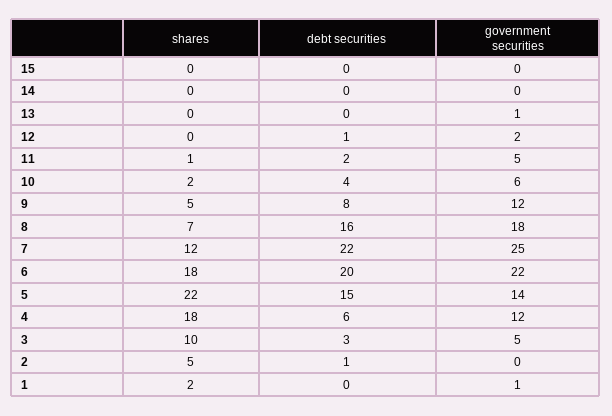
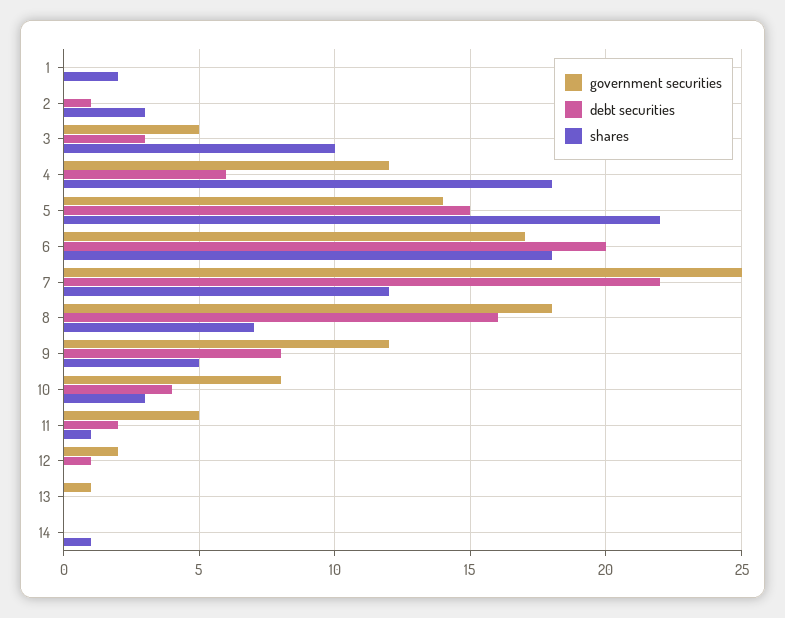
  {
    "shares": {
-     "15": 0,
-     "14": 0,
+     "14": 1,
      "13": 0,
      "12": 0,
      "11": 1,
-     "10": 2,
+     "10": 3,
      "9": 5,
      "8": 7,
      "7": 12,
      "6": 18,
      "5": 22,
      "4": 18,
      "3": 10,
-     "2": 5,
+     "2": 3,
      "1": 2
    },
    "debt securities": {
-     "15": 0,
      "14": 0,
      "13": 0,
      "12": 1,
      "11": 2,
      "10": 4,
      "9": 8,
      "8": 16,
      "7": 22,
      "6": 20,
      "5": 15,
      "4": 6,
      "3": 3,
      "2": 1,
      "1": 0
    },
    "government securities": {
-     "15": 0,
      "14": 0,
      "13": 1,
      "12": 2,
      "11": 5,
-     "10": 6,
+     "10": 8,
      "9": 12,
      "8": 18,
      "7": 25,
-     "6": 22,
+     "6": 17,
      "5": 14,
      "4": 12,
      "3": 5,
      "2": 0,
-     "1": 1
+     "1": 0
    }
  }

